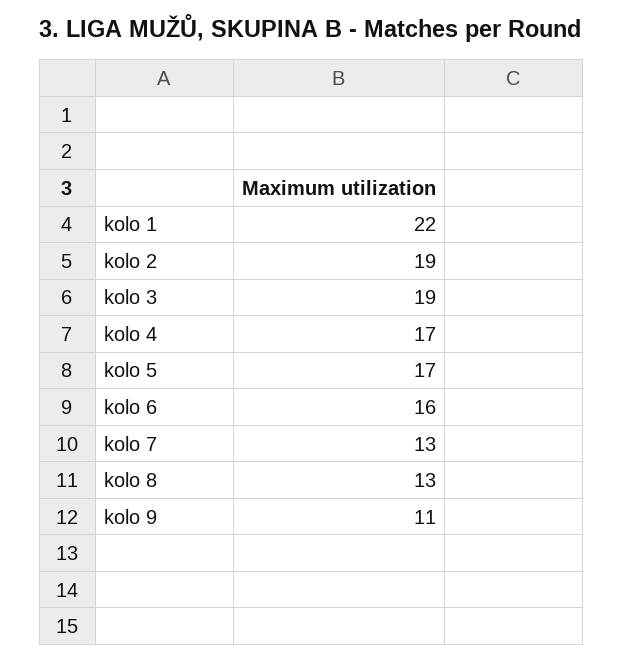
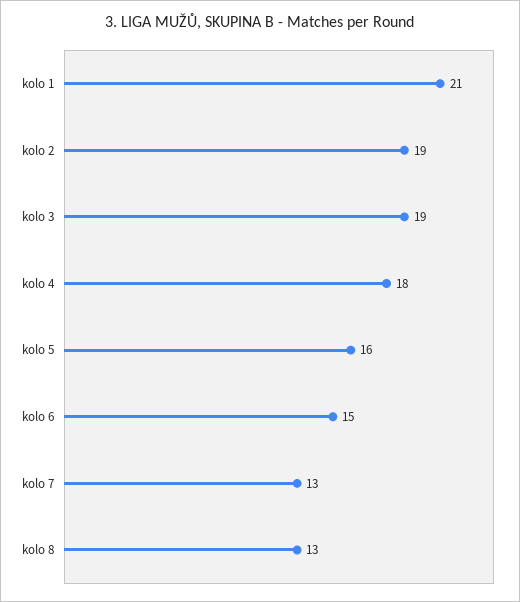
  {
-   "kolo 1": 22,
+   "kolo 1": 21,
    "kolo 2": 19,
    "kolo 3": 19,
-   "kolo 4": 17,
+   "kolo 4": 18,
-   "kolo 5": 17,
+   "kolo 5": 16,
-   "kolo 6": 16,
+   "kolo 6": 15,
    "kolo 7": 13,
-   "kolo 8": 13,
+   "kolo 8": 13
-   "kolo 9": 11
  }

